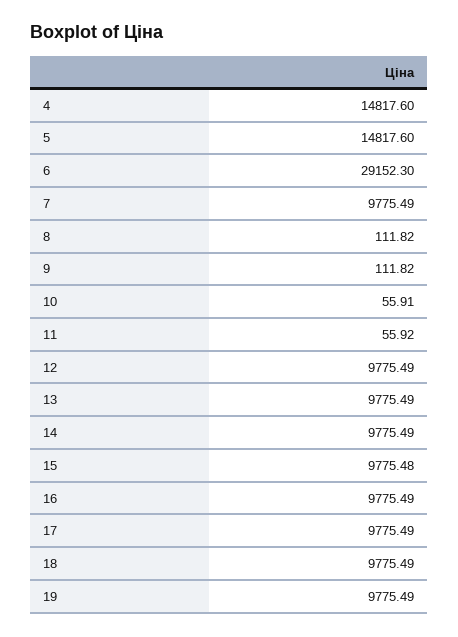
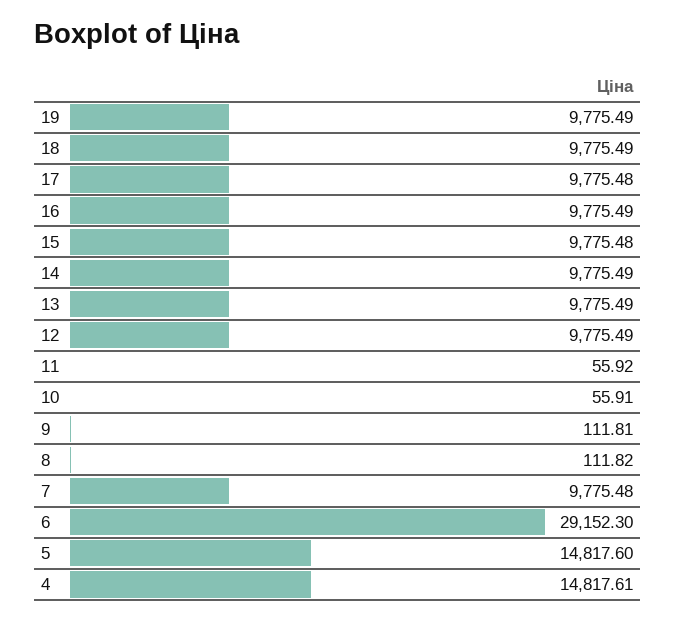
  {
-   "4": 14817.6,
+   "4": 14817.61,
    "5": 14817.6,
    "6": 29152.3,
-   "7": 9775.49,
+   "7": 9775.48,
    "8": 111.82,
-   "9": 111.82,
+   "9": 111.81,
    "10": 55.91,
    "11": 55.92,
    "12": 9775.49,
    "13": 9775.49,
    "14": 9775.49,
    "15": 9775.48,
    "16": 9775.49,
-   "17": 9775.49,
+   "17": 9775.48,
    "18": 9775.49,
    "19": 9775.49
  }

